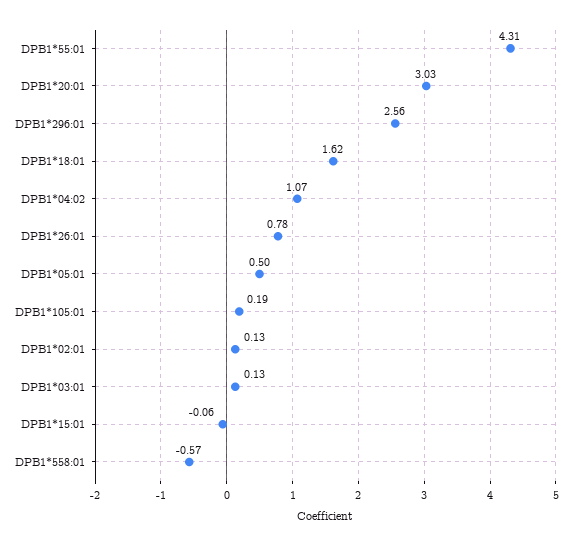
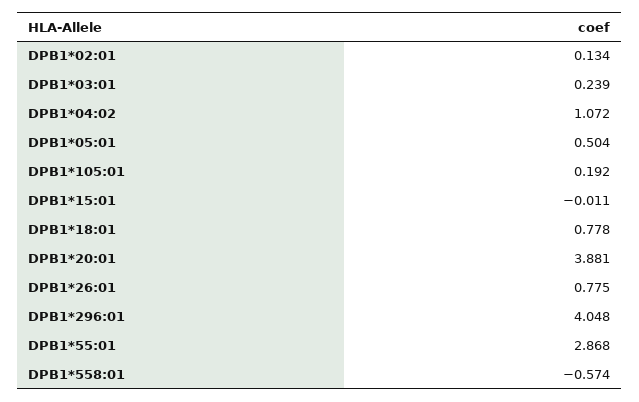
  {
-   "DPB1*55:01": 4.31,
+   "DPB1*55:01": 2.868,
-   "DPB1*20:01": 3.03,
+   "DPB1*20:01": 3.881,
-   "DPB1*296:01": 2.56,
+   "DPB1*296:01": 4.048,
-   "DPB1*18:01": 1.62,
+   "DPB1*18:01": 0.778,
    "DPB1*04:02": 1.072,
    "DPB1*26:01": 0.775,
    "DPB1*05:01": 0.504,
    "DPB1*105:01": 0.192,
    "DPB1*02:01": 0.134,
-   "DPB1*03:01": 0.13,
+   "DPB1*03:01": 0.239,
-   "DPB1*15:01": -0.06,
+   "DPB1*15:01": -0.011,
    "DPB1*558:01": -0.574
  }

